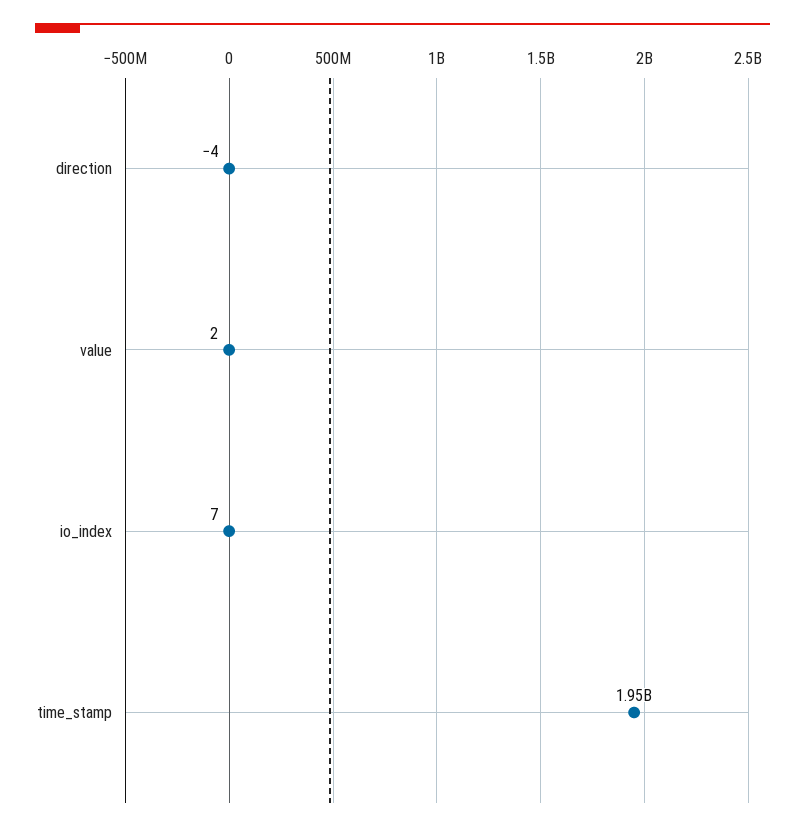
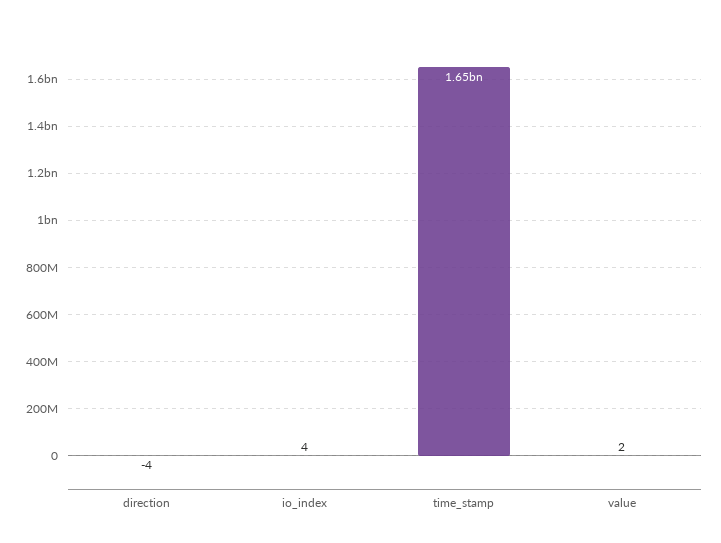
  {
    "direction": -4,
    "value": 2,
-   "io_index": 7,
+   "io_index": 4,
-   "time_stamp": 1950000000
+   "time_stamp": 1650000000
  }

